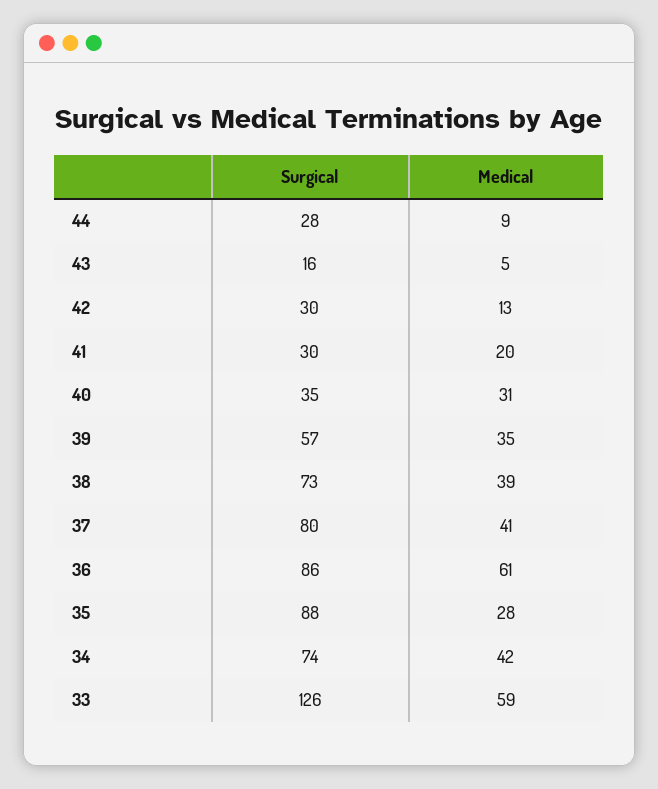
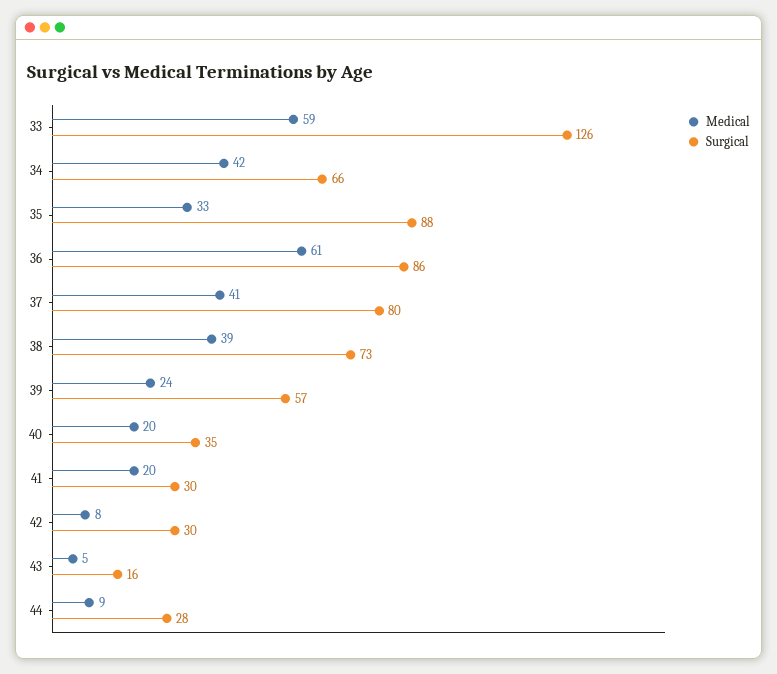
  {
    "Surgical": {
      "44": 28,
      "43": 16,
      "42": 30,
      "41": 30,
      "40": 35,
      "39": 57,
      "38": 73,
      "37": 80,
      "36": 86,
      "35": 88,
-     "34": 74,
+     "34": 66,
      "33": 126
    },
    "Medical": {
      "44": 9,
      "43": 5,
-     "42": 13,
+     "42": 8,
      "41": 20,
-     "40": 31,
+     "40": 20,
-     "39": 35,
+     "39": 24,
      "38": 39,
      "37": 41,
      "36": 61,
-     "35": 28,
+     "35": 33,
      "34": 42,
      "33": 59
    }
  }

